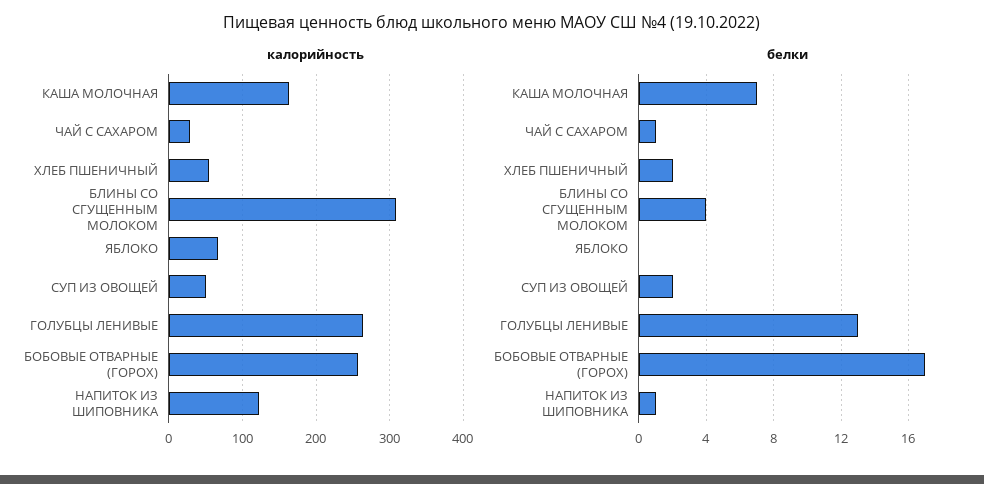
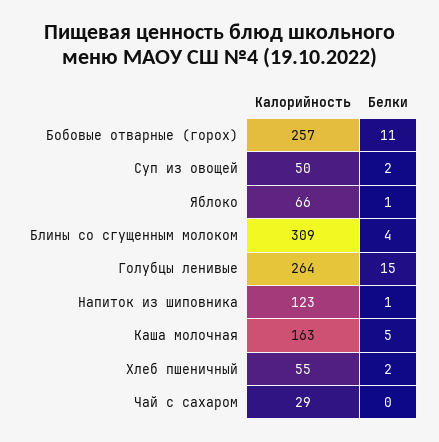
  {
    "калорийность": {
      "КАША МОЛОЧНАЯ": 163,
      "ЧАЙ С САХАРОМ": 29,
      "ХЛЕБ ПШЕНИЧНЫЙ": 55,
      "БЛИНЫ СО СГУЩЕННЫМ МОЛОКОМ": 309,
      "ЯБЛОКО": 66,
      "СУП ИЗ ОВОЩЕЙ": 50,
      "ГОЛУБЦЫ ЛЕНИВЫЕ": 264,
      "БОБОВЫЕ ОТВАРНЫЕ (ГОРОХ)": 257,
      "НАПИТОК ИЗ ШИПОВНИКА": 123
    },
    "белки": {
-     "КАША МОЛОЧНАЯ": 7,
+     "КАША МОЛОЧНАЯ": 5,
-     "ЧАЙ С САХАРОМ": 1,
+     "ЧАЙ С САХАРОМ": 0,
      "ХЛЕБ ПШЕНИЧНЫЙ": 2,
      "БЛИНЫ СО СГУЩЕННЫМ МОЛОКОМ": 4,
-     "ЯБЛОКО": 0,
+     "ЯБЛОКО": 1,
      "СУП ИЗ ОВОЩЕЙ": 2,
-     "ГОЛУБЦЫ ЛЕНИВЫЕ": 13,
+     "ГОЛУБЦЫ ЛЕНИВЫЕ": 15,
-     "БОБОВЫЕ ОТВАРНЫЕ (ГОРОХ)": 17,
+     "БОБОВЫЕ ОТВАРНЫЕ (ГОРОХ)": 11,
      "НАПИТОК ИЗ ШИПОВНИКА": 1
    }
  }

